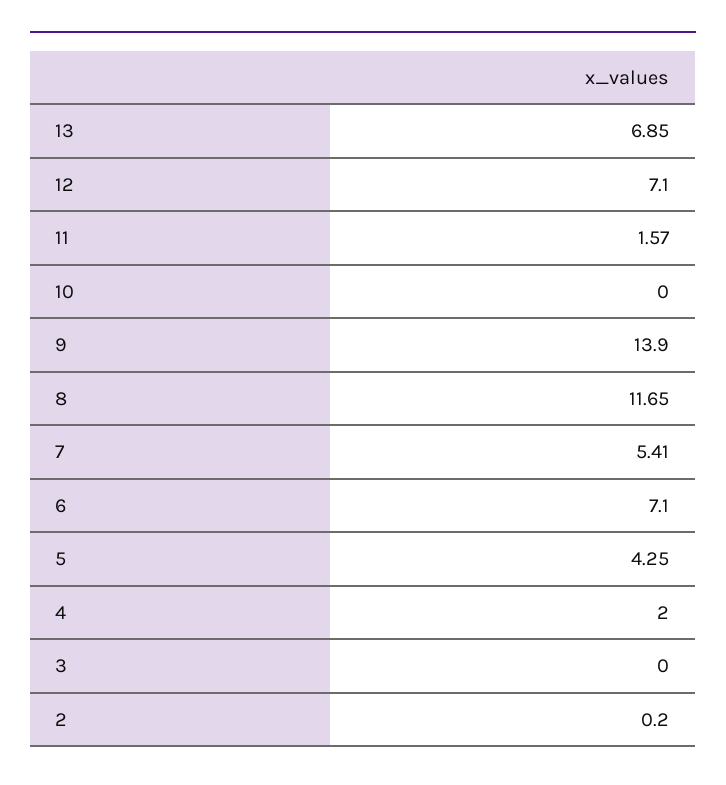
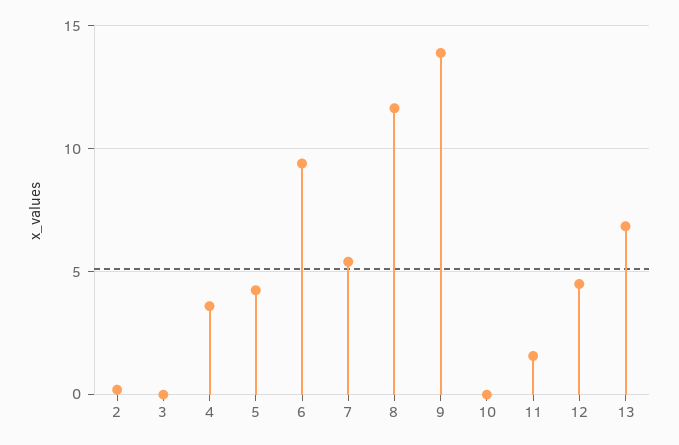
  {
    "13": 6.85,
-   "12": 7.1,
+   "12": 4.5,
    "11": 1.57,
    "10": 0,
    "9": 13.9,
    "8": 11.65,
    "7": 5.41,
-   "6": 7.1,
+   "6": 9.5,
    "5": 4.25,
-   "4": 2,
+   "4": 3.5,
    "3": 0,
    "2": 0.2
  }

